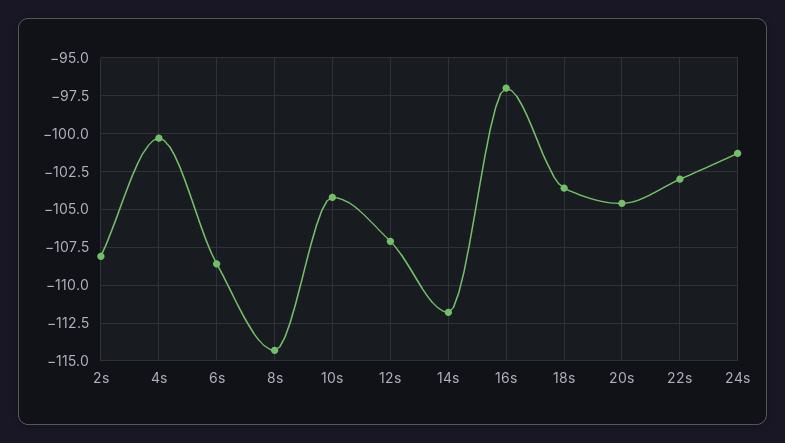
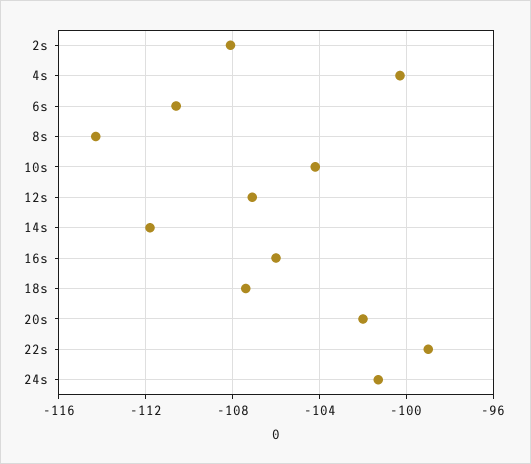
  {
    "2s": -108,
    "4s": -100.5,
-   "6s": -108.5,
+   "6s": -110.5,
    "8s": -114.5,
    "10s": -104,
    "12s": -107,
    "14s": -112,
-   "16s": -97,
+   "16s": -106,
-   "18s": -103.5,
+   "18s": -107.5,
-   "20s": -104.5,
+   "20s": -102,
-   "22s": -103,
+   "22s": -99,
    "24s": -101.5
  }

